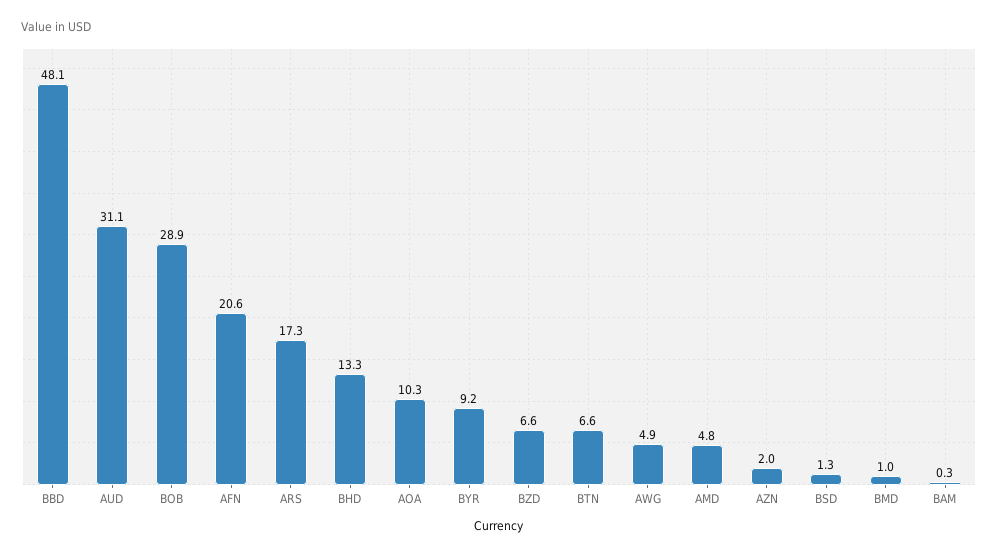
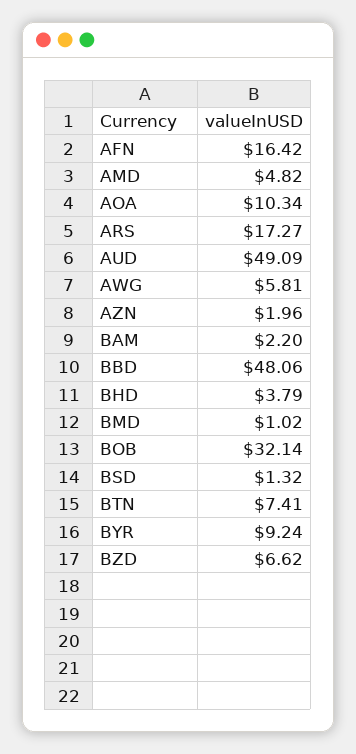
  {
    "BBD": 48.06,
-   "AUD": 31.1,
+   "AUD": 49.09,
-   "BOB": 28.9,
+   "BOB": 32.14,
-   "AFN": 20.6,
+   "AFN": 16.42,
    "ARS": 17.27,
-   "BHD": 13.3,
+   "BHD": 3.79,
    "AOA": 10.34,
    "BYR": 9.24,
    "BZD": 6.62,
-   "BTN": 6.6,
+   "BTN": 7.41,
-   "AWG": 4.9,
+   "AWG": 5.81,
    "AMD": 4.82,
    "AZN": 1.96,
    "BSD": 1.32,
    "BMD": 1.02,
-   "BAM": 0.3
+   "BAM": 2.2
  }

